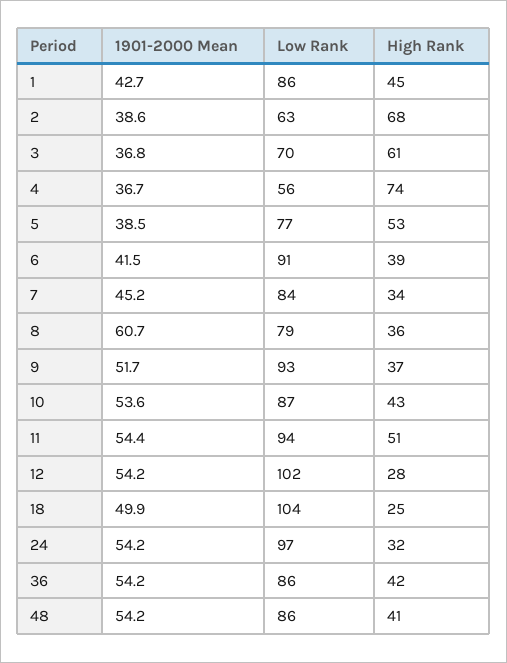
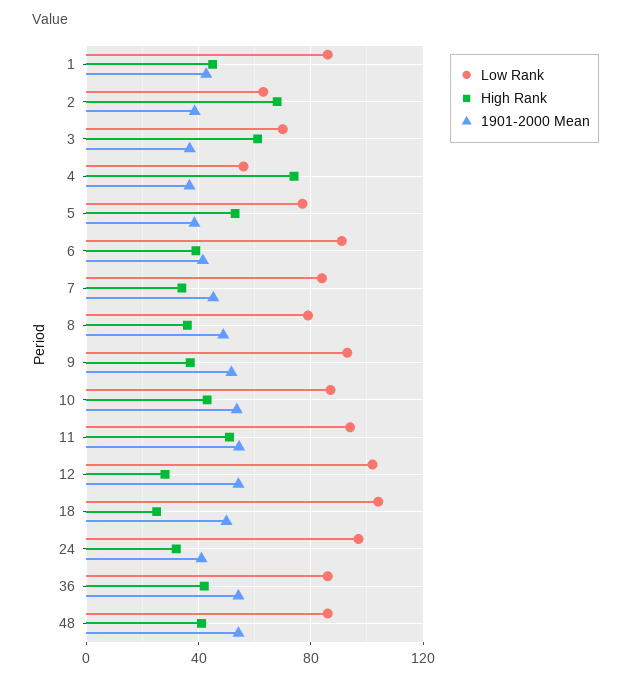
  {
    "1901-2000 Mean": {
      "1": 42.7,
      "2": 38.6,
      "3": 36.8,
      "4": 36.7,
      "5": 38.5,
      "6": 41.5,
      "7": 45.2,
-     "8": 60.7,
+     "8": 50,
      "9": 51.7,
      "10": 53.6,
      "11": 54.4,
      "12": 54.2,
      "18": 49.9,
-     "24": 54.2,
+     "24": 40,
      "36": 54.2,
      "48": 54.2
    },
    "Low Rank": {
      "1": 86,
      "2": 63,
      "3": 70,
      "4": 56,
      "5": 77,
      "6": 91,
      "7": 84,
      "8": 79,
      "9": 93,
      "10": 87,
      "11": 94,
      "12": 102,
      "18": 104,
      "24": 97,
      "36": 86,
      "48": 86
    },
    "High Rank": {
      "1": 45,
      "2": 68,
      "3": 61,
      "4": 74,
      "5": 53,
      "6": 39,
      "7": 34,
      "8": 36,
      "9": 37,
      "10": 43,
      "11": 51,
      "12": 28,
      "18": 25,
      "24": 32,
      "36": 42,
      "48": 41
    }
  }

